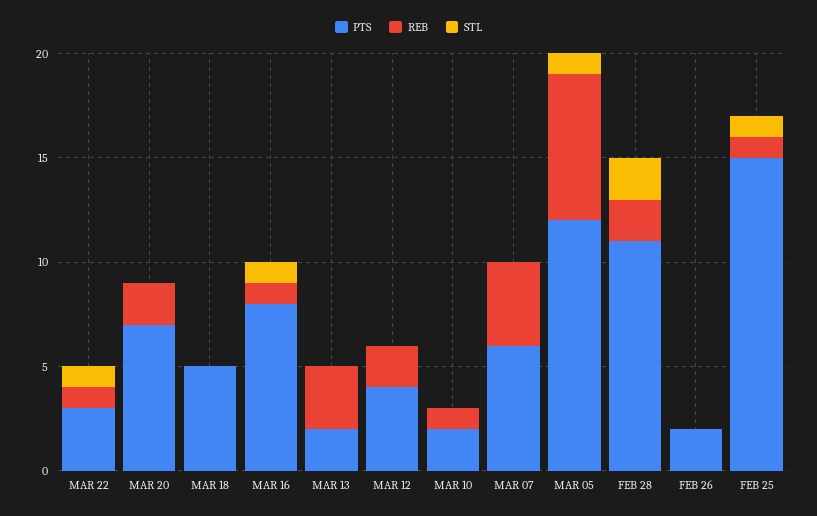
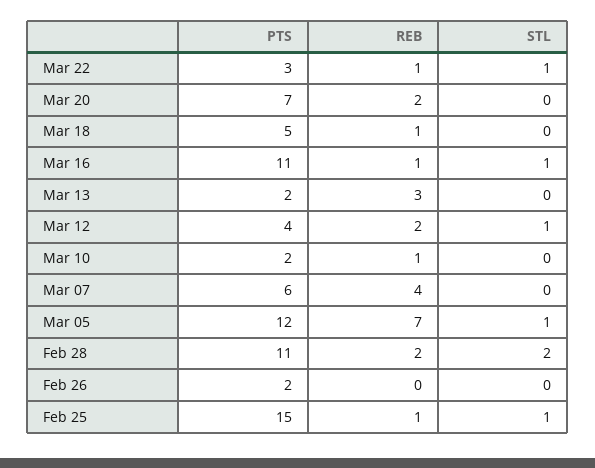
  {
    "PTS": {
      "MAR 22": 3,
      "MAR 20": 7,
      "MAR 18": 5,
-     "MAR 16": 8,
+     "MAR 16": 11,
      "MAR 13": 2,
      "MAR 12": 4,
      "MAR 10": 2,
      "MAR 07": 6,
      "MAR 05": 12,
      "FEB 28": 11,
      "FEB 26": 2,
      "FEB 25": 15
    },
    "REB": {
      "MAR 22": 1,
      "MAR 20": 2,
-     "MAR 18": 0,
+     "MAR 18": 1,
      "MAR 16": 1,
      "MAR 13": 3,
      "MAR 12": 2,
      "MAR 10": 1,
      "MAR 07": 4,
      "MAR 05": 7,
      "FEB 28": 2,
      "FEB 26": 0,
      "FEB 25": 1
    },
    "STL": {
      "MAR 22": 1,
      "MAR 20": 0,
      "MAR 18": 0,
      "MAR 16": 1,
      "MAR 13": 0,
-     "MAR 12": 0,
+     "MAR 12": 1,
      "MAR 10": 0,
      "MAR 07": 0,
      "MAR 05": 1,
      "FEB 28": 2,
      "FEB 26": 0,
      "FEB 25": 1
    }
  }

